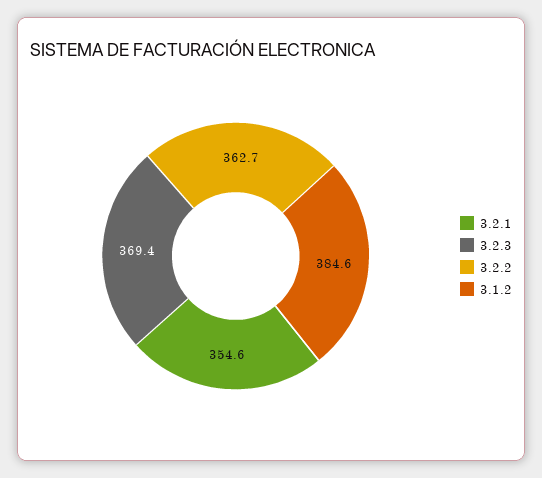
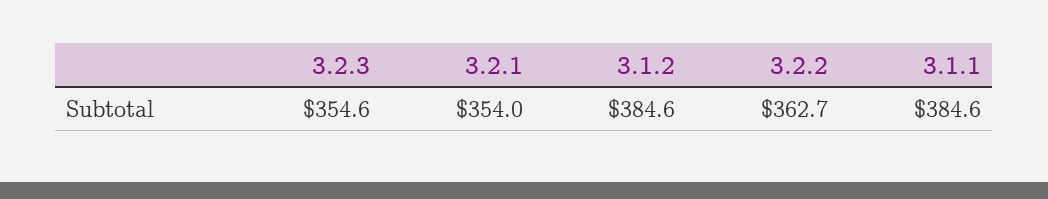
  {
-   "3.2.1": 354.6,
+   "3.2.1": 354,
-   "3.2.3": 369.4,
+   "3.2.3": 354.6,
    "3.2.2": 362.7,
-   "3.1.2": 384.6
+   "3.1.2": 384.6,
+   "3.1.1": 384.6
  }

